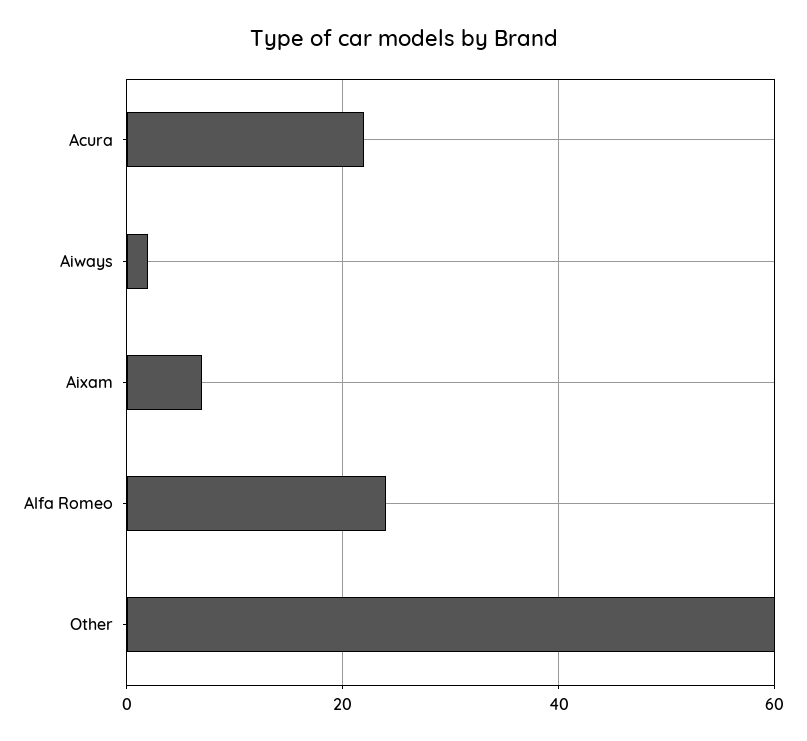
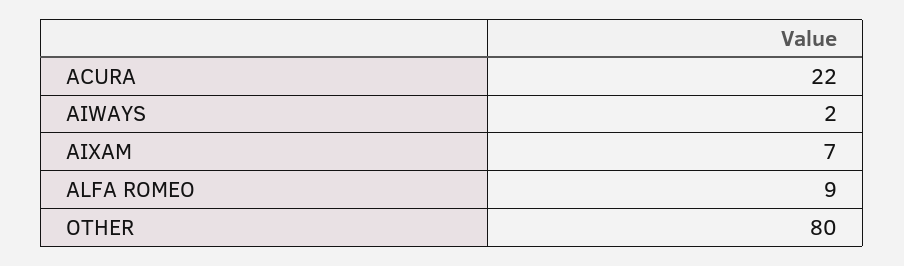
  {
    "Acura": 22,
    "Aiways": 2,
    "Aixam": 7,
-   "Alfa Romeo": 25,
+   "Alfa Romeo": 9,
-   "Other": 60
+   "Other": 80
  }

